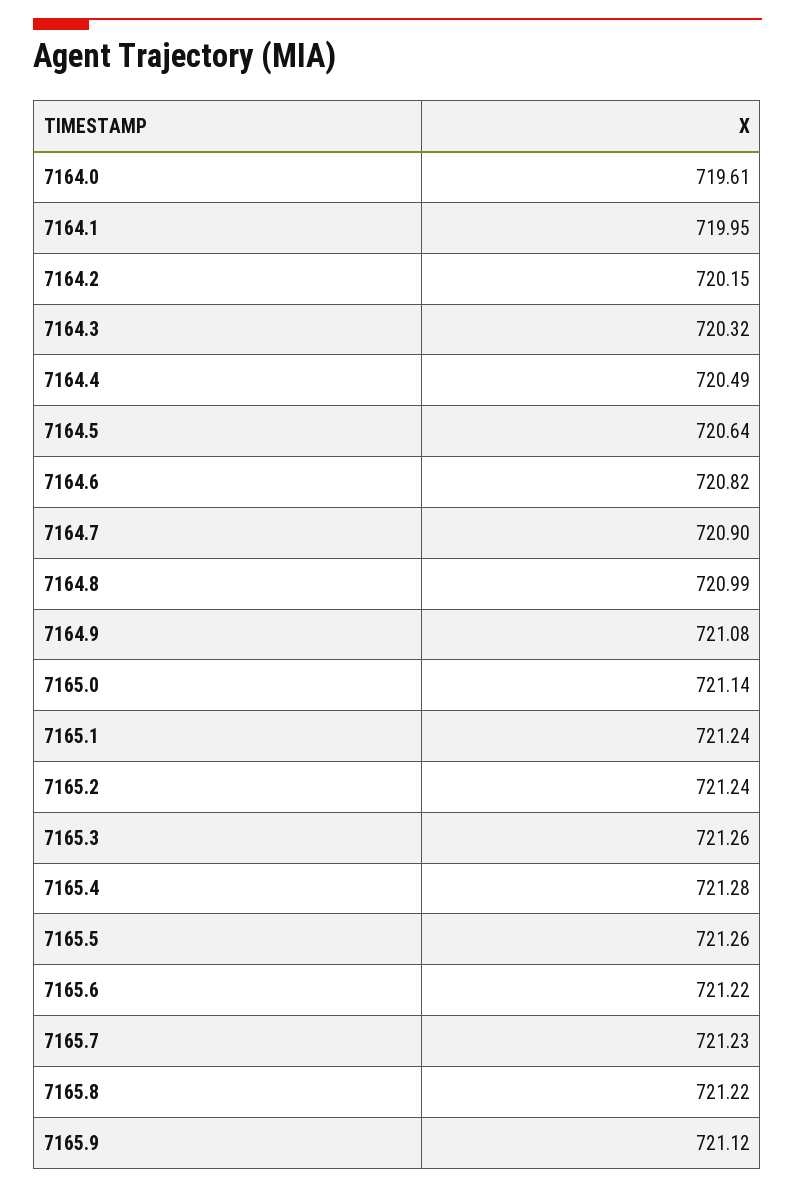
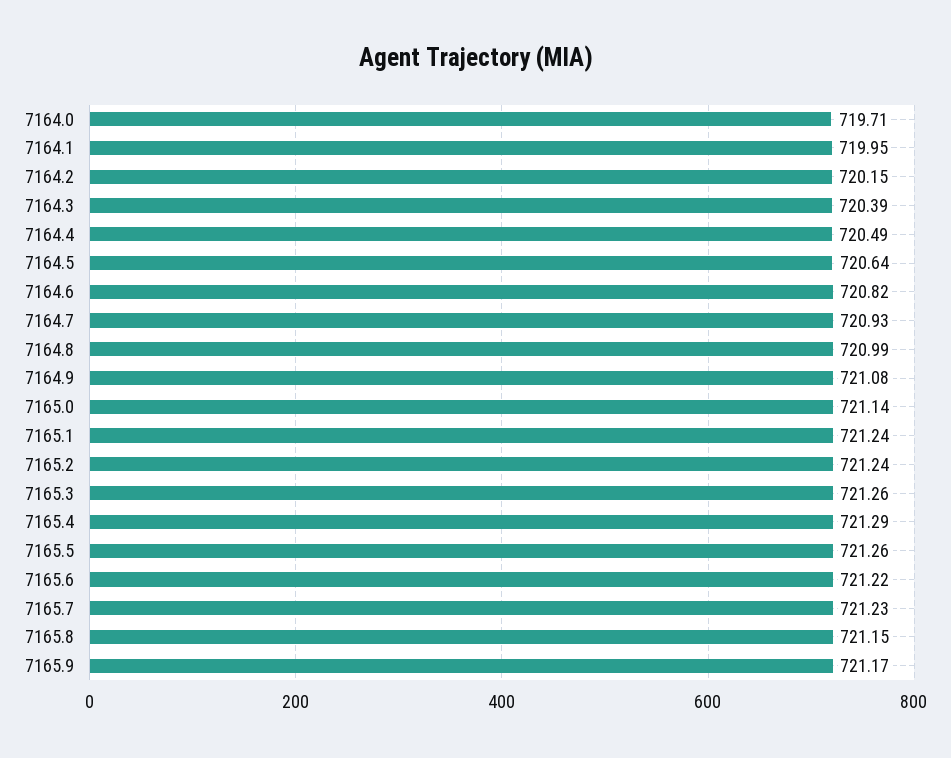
  {
-   "7164.0": 719.61,
+   "7164.0": 719.71,
    "7164.1": 719.95,
    "7164.2": 720.15,
-   "7164.3": 720.32,
+   "7164.3": 720.39,
    "7164.4": 720.49,
    "7164.5": 720.64,
    "7164.6": 720.82,
-   "7164.7": 720.9,
+   "7164.7": 720.93,
    "7164.8": 720.99,
    "7164.9": 721.08,
    "7165.0": 721.14,
    "7165.1": 721.24,
    "7165.2": 721.24,
    "7165.3": 721.26,
-   "7165.4": 721.28,
+   "7165.4": 721.29,
    "7165.5": 721.26,
    "7165.6": 721.22,
    "7165.7": 721.23,
-   "7165.8": 721.22,
+   "7165.8": 721.15,
-   "7165.9": 721.12
+   "7165.9": 721.17
  }

